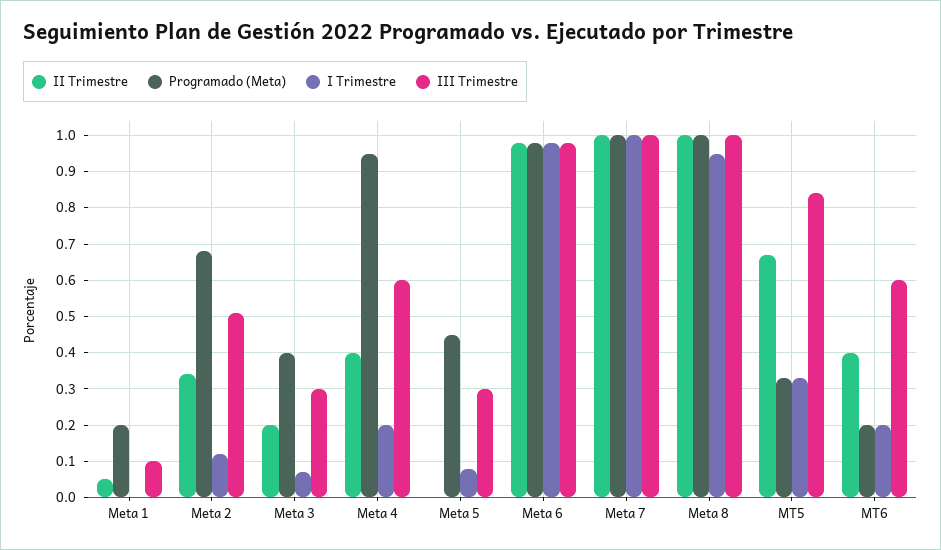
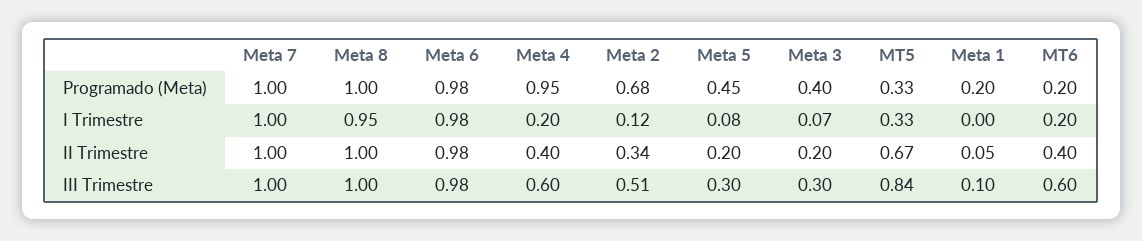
  {
    "II Trimestre": {
      "Meta 1": 0.05,
      "Meta 2": 0.34,
      "Meta 3": 0.2,
      "Meta 4": 0.4,
-     "Meta 5": 0,
+     "Meta 5": 0.2,
      "Meta 6": 0.98,
      "Meta 7": 1,
      "Meta 8": 1,
      "MT5": 0.67,
      "MT6": 0.4
    },
    "Programado (Meta)": {
      "Meta 1": 0.2,
      "Meta 2": 0.68,
      "Meta 3": 0.4,
      "Meta 4": 0.95,
      "Meta 5": 0.45,
      "Meta 6": 0.98,
      "Meta 7": 1,
      "Meta 8": 1,
      "MT5": 0.33,
      "MT6": 0.2
    },
    "I Trimestre": {
      "Meta 1": 0,
      "Meta 2": 0.12,
      "Meta 3": 0.07,
      "Meta 4": 0.2,
      "Meta 5": 0.08,
      "Meta 6": 0.98,
      "Meta 7": 1,
      "Meta 8": 0.95,
      "MT5": 0.33,
      "MT6": 0.2
    },
    "III Trimestre": {
      "Meta 1": 0.1,
      "Meta 2": 0.51,
      "Meta 3": 0.3,
      "Meta 4": 0.6,
      "Meta 5": 0.3,
      "Meta 6": 0.98,
      "Meta 7": 1,
      "Meta 8": 1,
      "MT5": 0.84,
      "MT6": 0.6
    }
  }

